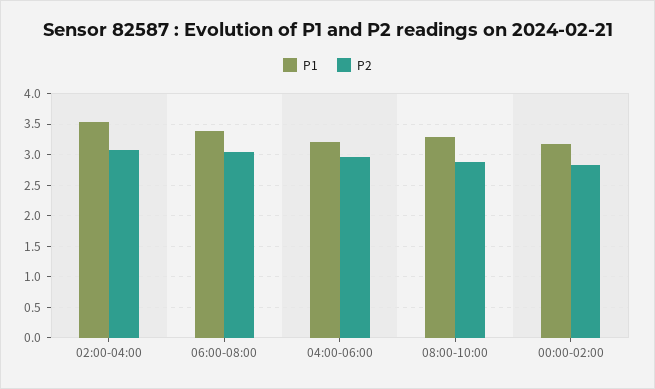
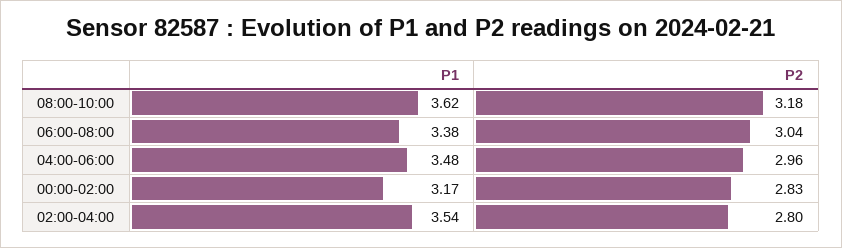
  {
    "P1": {
      "02:00-04:00": 3.54,
      "06:00-08:00": 3.38,
-     "04:00-06:00": 3.2,
+     "04:00-06:00": 3.48,
-     "08:00-10:00": 3.3,
+     "08:00-10:00": 3.62,
      "00:00-02:00": 3.17
    },
    "P2": {
-     "02:00-04:00": 3.1,
+     "02:00-04:00": 2.8,
      "06:00-08:00": 3.04,
      "04:00-06:00": 2.96,
-     "08:00-10:00": 2.9,
+     "08:00-10:00": 3.18,
      "00:00-02:00": 2.83
    }
  }

